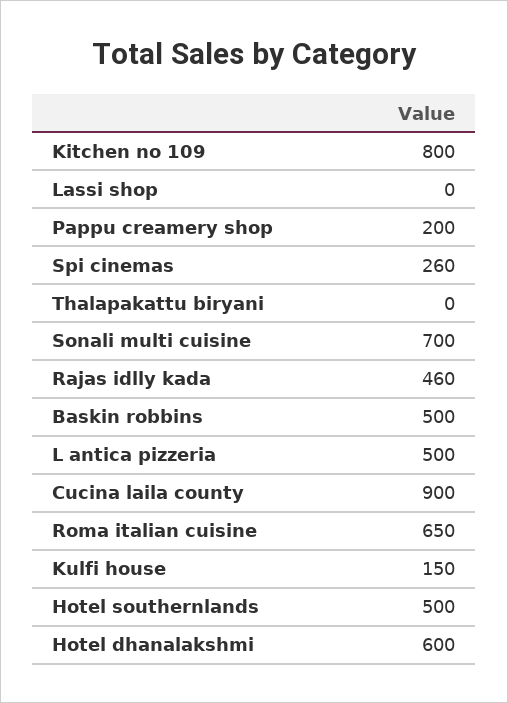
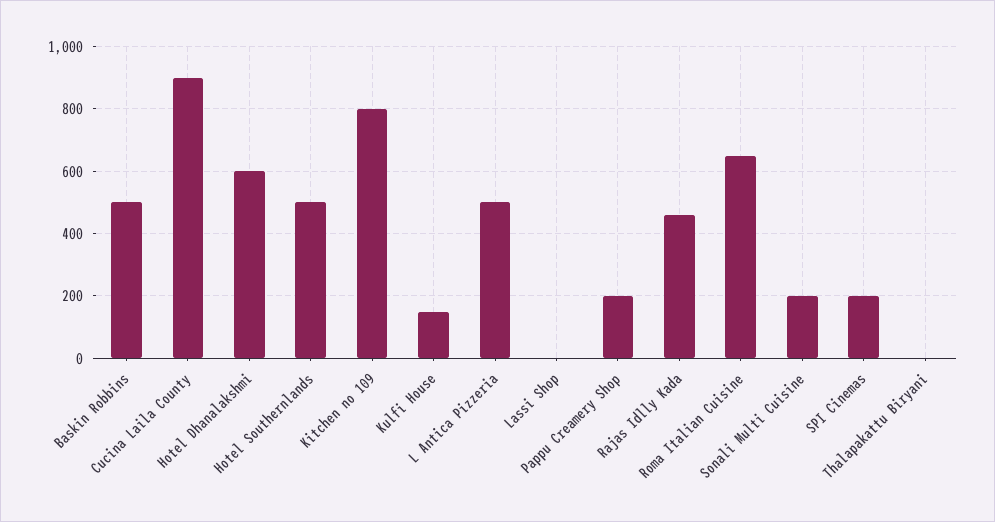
  {
    "Kitchen no 109": 800,
    "Lassi shop": 0,
    "Pappu creamery shop": 200,
-   "Spi cinemas": 260,
+   "Spi cinemas": 200,
    "Thalapakattu biryani": 0,
-   "Sonali multi cuisine": 700,
+   "Sonali multi cuisine": 200,
    "Rajas idlly kada": 460,
    "Baskin robbins": 500,
    "L antica pizzeria": 500,
    "Cucina laila county": 900,
    "Roma italian cuisine": 650,
    "Kulfi house": 150,
    "Hotel southernlands": 500,
    "Hotel dhanalakshmi": 600
  }

